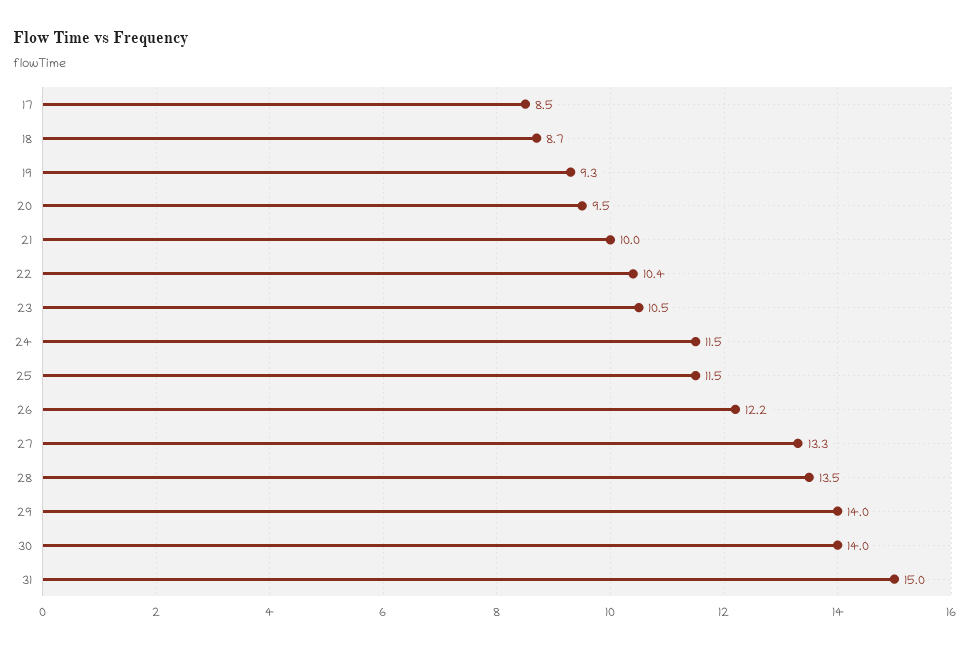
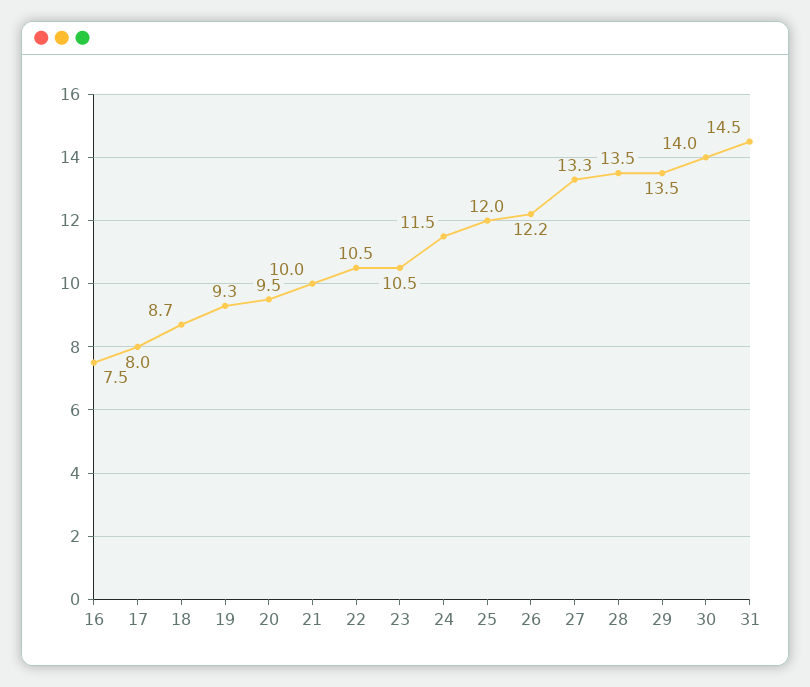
  {
-   "17": 8.5,
+   "17": 8,
    "18": 8.7,
    "19": 9.3,
    "20": 9.5,
    "21": 10,
-   "22": 10.4,
+   "22": 10.5,
    "23": 10.5,
    "24": 11.5,
-   "25": 11.5,
+   "25": 12,
    "26": 12.2,
    "27": 13.3,
    "28": 13.5,
-   "29": 14,
+   "29": 13.5,
    "30": 14,
-   "31": 15
+   "31": 14.5,
+   "16": 7.5
  }

